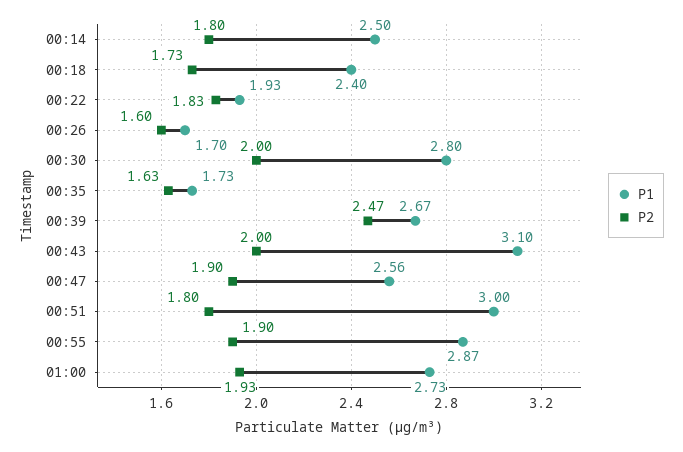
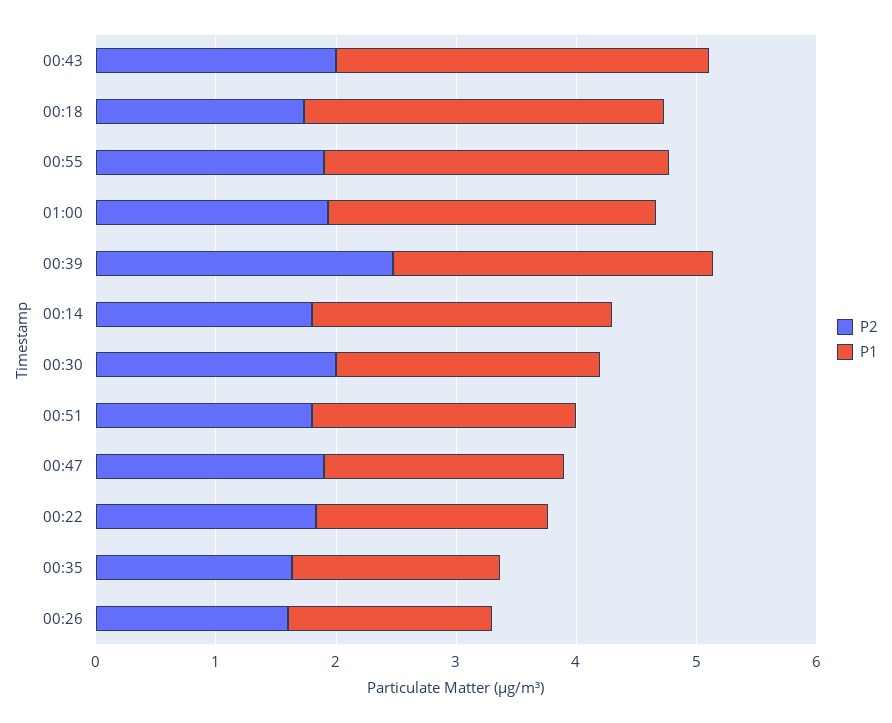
  {
    "P1": {
      "00:14": 2.5,
-     "00:18": 2.4,
+     "00:18": 3,
      "00:22": 1.93,
      "00:26": 1.7,
-     "00:30": 2.8,
+     "00:30": 2.2,
      "00:35": 1.73,
      "00:39": 2.67,
      "00:43": 3.1,
-     "00:47": 2.56,
+     "00:47": 2,
-     "00:51": 3,
+     "00:51": 2.2,
      "00:55": 2.87,
      "01:00": 2.73
    },
    "P2": {
      "00:14": 1.8,
      "00:18": 1.73,
      "00:22": 1.83,
      "00:26": 1.6,
      "00:30": 2,
      "00:35": 1.63,
      "00:39": 2.47,
      "00:43": 2,
      "00:47": 1.9,
      "00:51": 1.8,
      "00:55": 1.9,
      "01:00": 1.93
    }
  }

